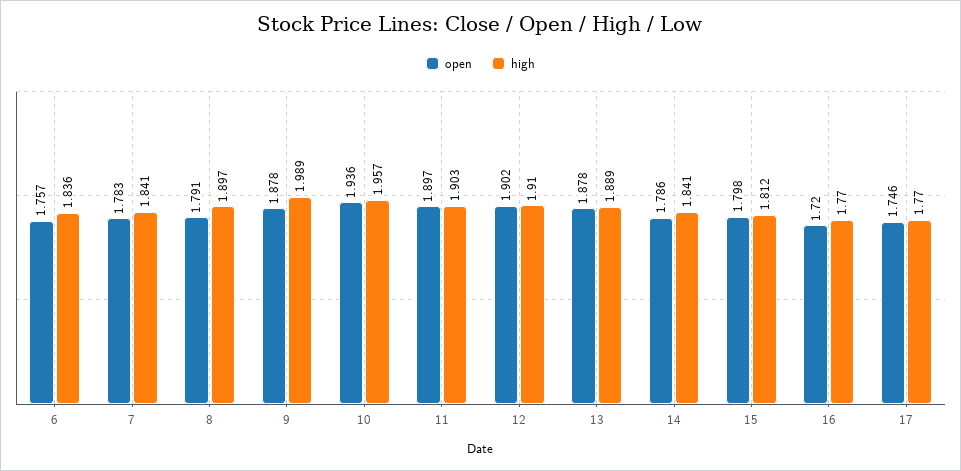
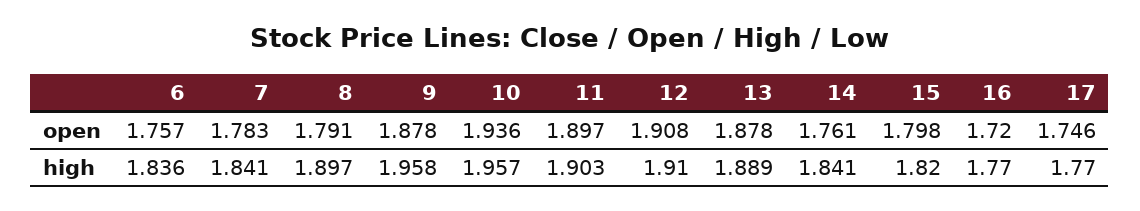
  {
    "open": {
      "6": 1.757,
      "7": 1.783,
      "8": 1.791,
      "9": 1.878,
      "10": 1.936,
      "11": 1.897,
-     "12": 1.902,
+     "12": 1.908,
      "13": 1.878,
-     "14": 1.786,
+     "14": 1.761,
      "15": 1.798,
      "16": 1.72,
      "17": 1.746
    },
    "high": {
      "6": 1.836,
      "7": 1.841,
      "8": 1.897,
-     "9": 1.989,
+     "9": 1.958,
      "10": 1.957,
      "11": 1.903,
      "12": 1.91,
      "13": 1.889,
      "14": 1.841,
-     "15": 1.812,
+     "15": 1.82,
      "16": 1.77,
      "17": 1.77
    }
  }

